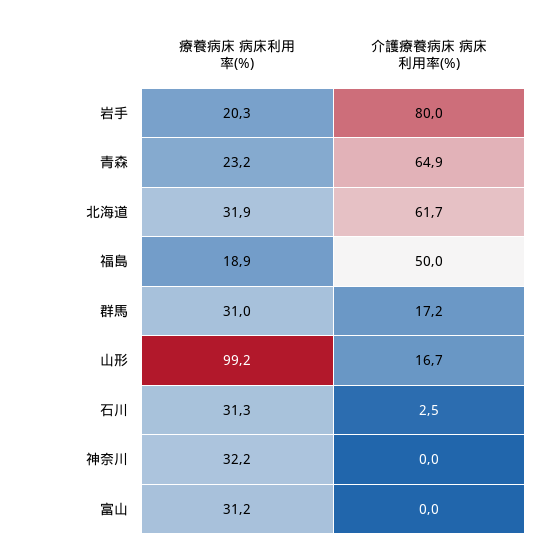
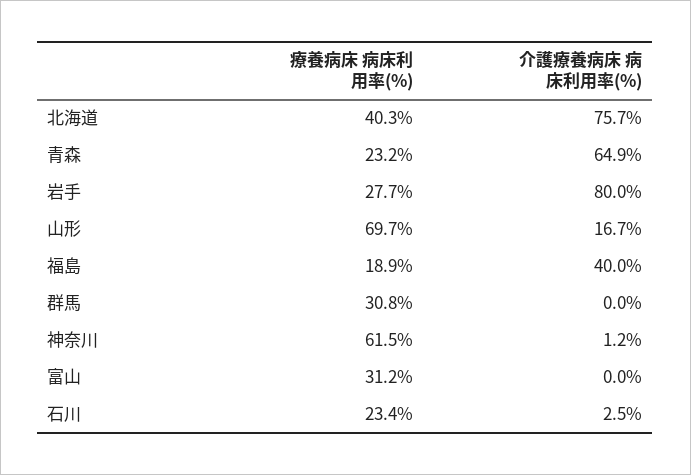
  {
    "療養病床 病床利用率(%)": {
-     "岩手": 20.3,
+     "岩手": 27.7,
      "青森": 23.2,
-     "北海道": 31.9,
+     "北海道": 40.3,
      "福島": 18.9,
-     "群馬": 31,
+     "群馬": 30.8,
-     "山形": 99.2,
+     "山形": 69.7,
-     "石川": 31.3,
+     "石川": 23.4,
-     "神奈川": 32.2,
+     "神奈川": 61.5,
      "富山": 31.2
    },
    "介護療養病床 病床利用率(%)": {
      "岩手": 80,
      "青森": 64.9,
-     "北海道": 61.7,
+     "北海道": 75.7,
-     "福島": 50,
+     "福島": 40,
-     "群馬": 17.2,
+     "群馬": 0,
      "山形": 16.7,
      "石川": 2.5,
-     "神奈川": 0,
+     "神奈川": 1.2,
      "富山": 0
    }
  }

